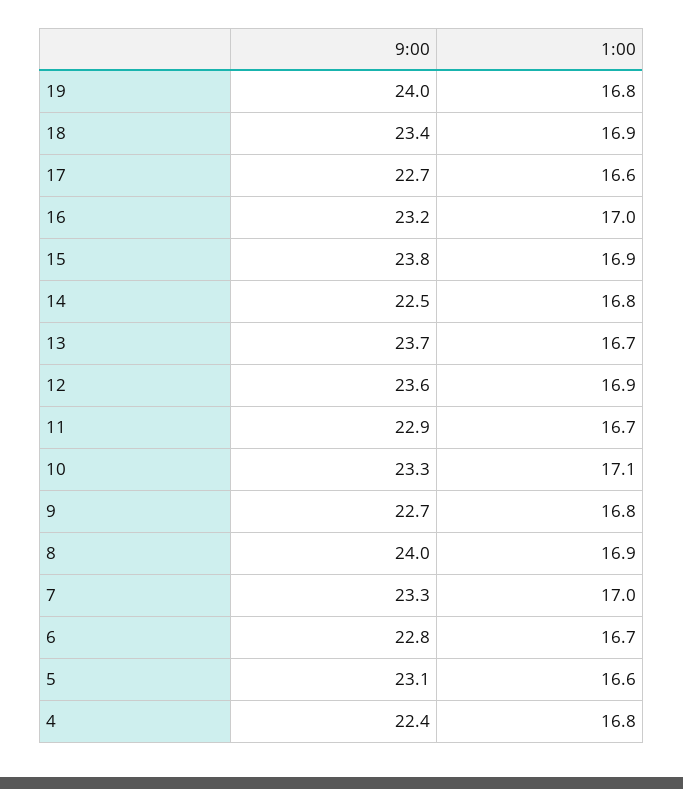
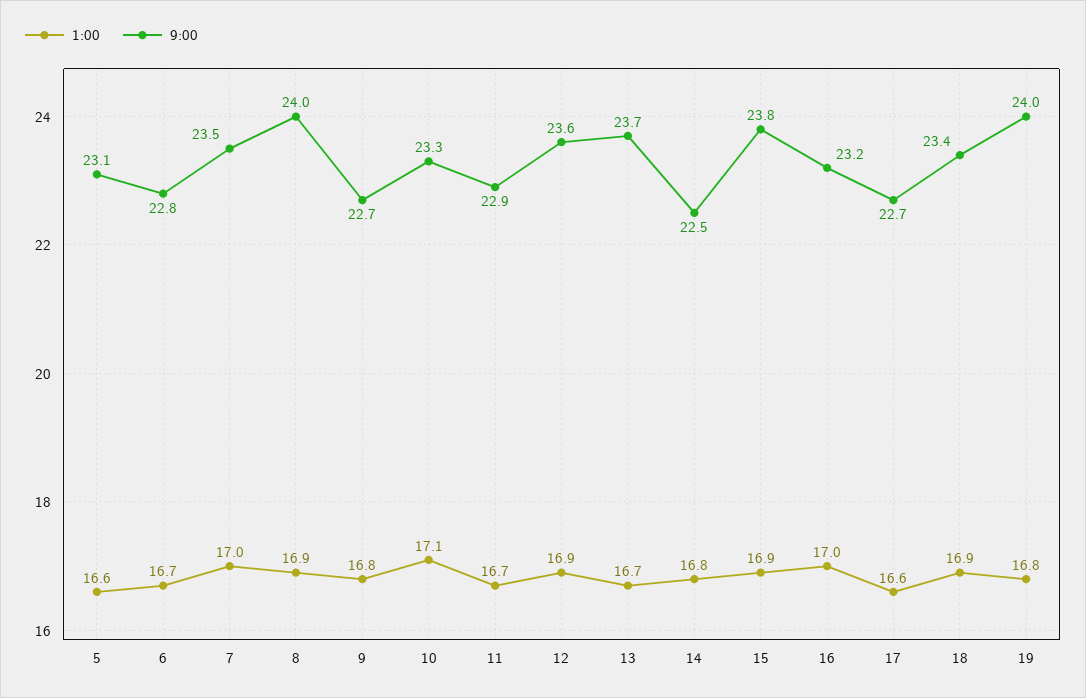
  {
    "9:00": {
      "19": 24,
      "18": 23.4,
      "17": 22.7,
      "16": 23.2,
      "15": 23.8,
      "14": 22.5,
      "13": 23.7,
      "12": 23.6,
      "11": 22.9,
      "10": 23.3,
      "9": 22.7,
      "8": 24,
-     "7": 23.3,
+     "7": 23.5,
      "6": 22.8,
-     "5": 23.1,
+     "5": 23.1
-     "4": 22.4
    },
    "1:00": {
      "19": 16.8,
      "18": 16.9,
      "17": 16.6,
      "16": 17,
      "15": 16.9,
      "14": 16.8,
      "13": 16.7,
      "12": 16.9,
      "11": 16.7,
      "10": 17.1,
      "9": 16.8,
      "8": 16.9,
      "7": 17,
      "6": 16.7,
-     "5": 16.6,
+     "5": 16.6
-     "4": 16.8
    }
  }

